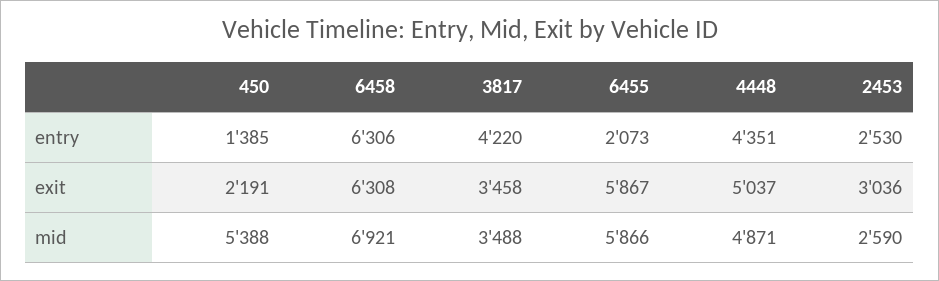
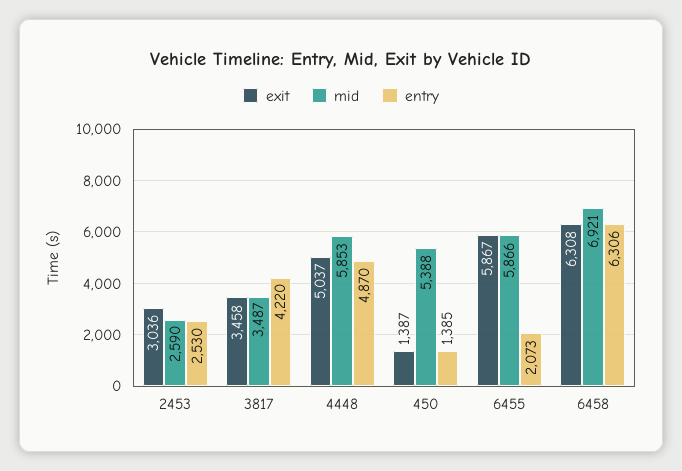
  {
    "entry": {
      "450": 1385,
      "6458": 6306,
      "3817": 4220,
      "6455": 2073,
-     "4448": 4351,
+     "4448": 4870,
      "2453": 2530
    },
    "exit": {
-     "450": 2191,
+     "450": 1387,
      "6458": 6308,
      "3817": 3458,
      "6455": 5867,
      "4448": 5037,
      "2453": 3036
    },
    "mid": {
      "450": 5388,
      "6458": 6921,
-     "3817": 3488,
+     "3817": 3487,
      "6455": 5866,
-     "4448": 4871,
+     "4448": 5853,
      "2453": 2590
    }
  }

